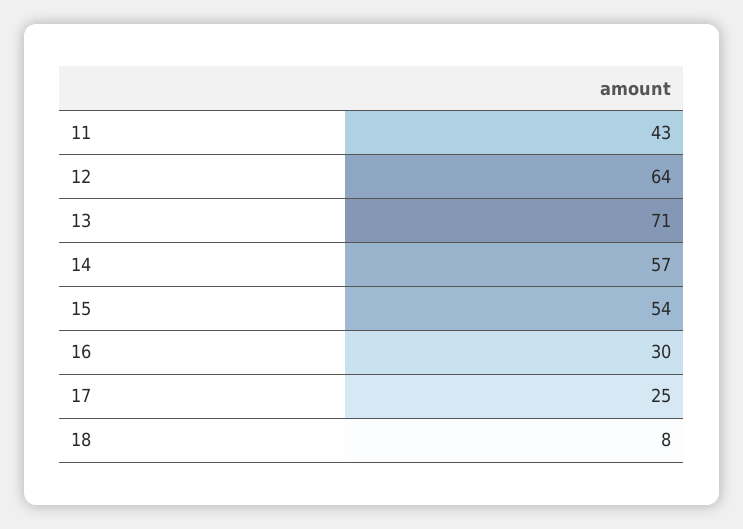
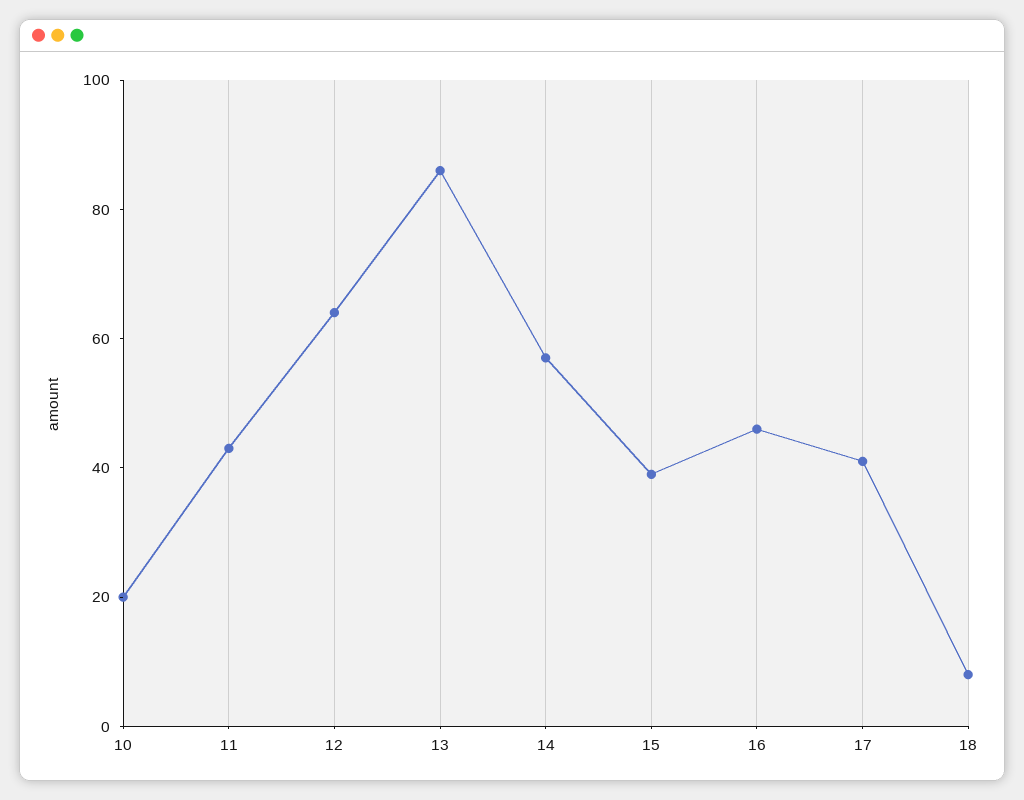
  {
    "11": 43,
    "12": 64,
-   "13": 71,
+   "13": 85,
    "14": 57,
-   "15": 54,
+   "15": 40,
-   "16": 30,
+   "16": 45,
-   "17": 25,
+   "17": 40,
-   "18": 8
+   "18": 8,
+   "10": 20
  }

